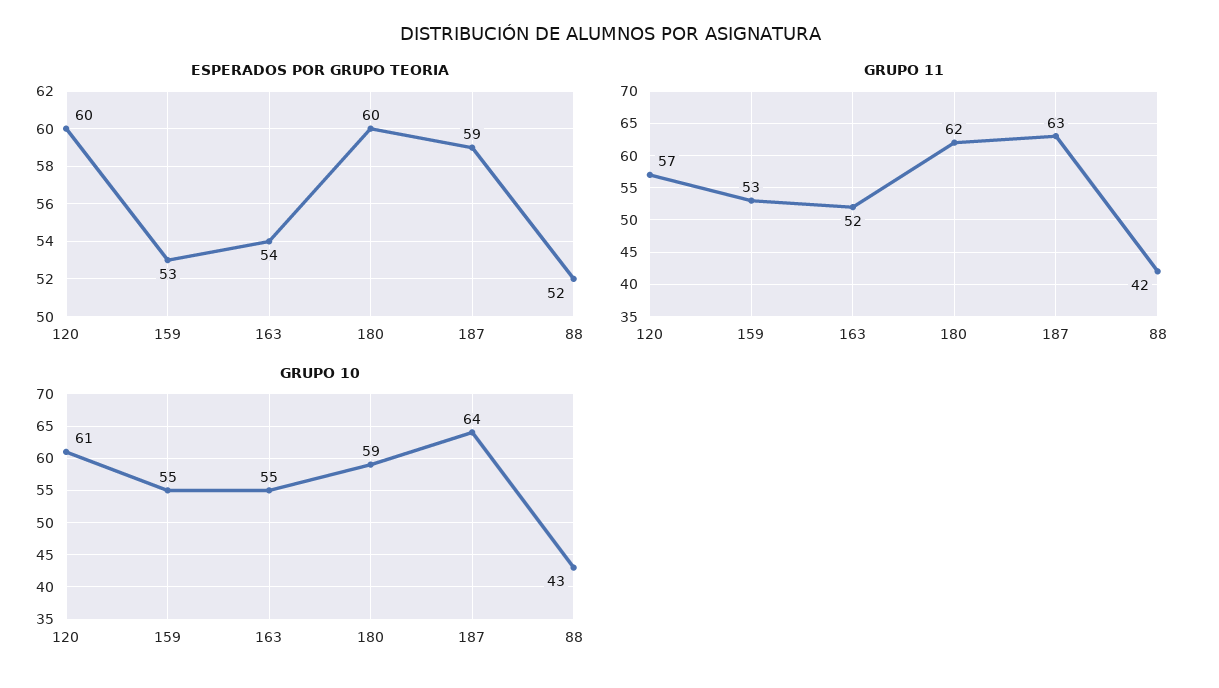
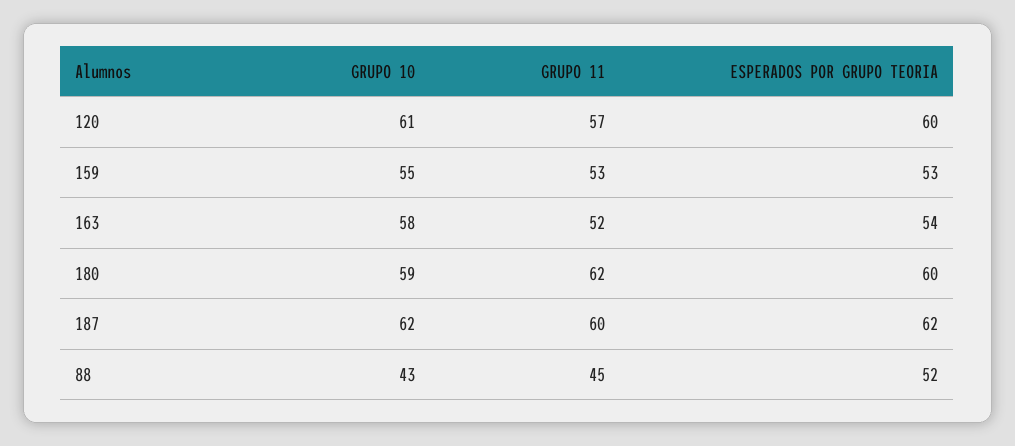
  {
    "ESPERADOS POR GRUPO TEORIA": {
      "120": 60,
      "159": 53,
      "163": 54,
      "180": 60,
-     "187": 59,
+     "187": 62,
      "88": 52
    },
    "GRUPO 11": {
      "120": 57,
      "159": 53,
      "163": 52,
      "180": 62,
-     "187": 63,
+     "187": 60,
-     "88": 42
+     "88": 45
    },
    "GRUPO 10": {
      "120": 61,
      "159": 55,
-     "163": 55,
+     "163": 58,
      "180": 59,
-     "187": 64,
+     "187": 62,
      "88": 43
    }
  }

